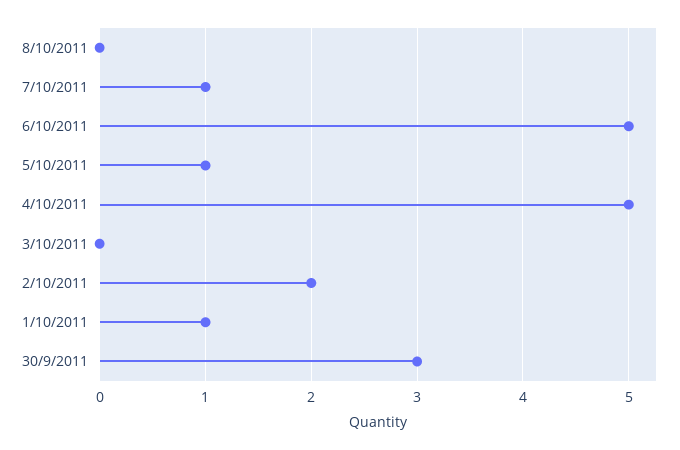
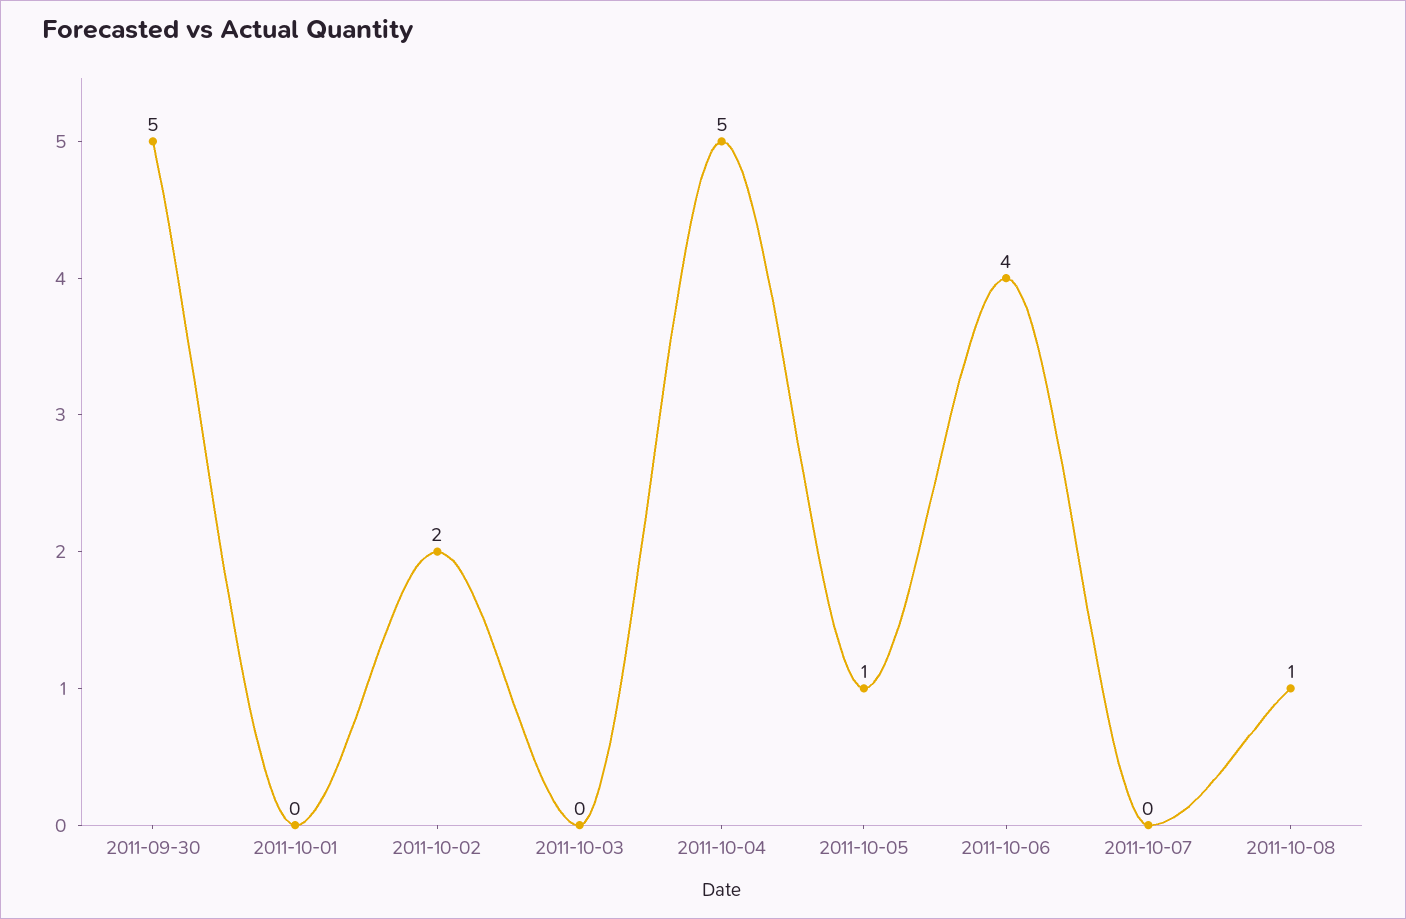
  {
-   "8/10/2011": 0,
+   "8/10/2011": 1,
-   "7/10/2011": 1,
+   "7/10/2011": 0,
-   "6/10/2011": 5,
+   "6/10/2011": 4,
    "5/10/2011": 1,
    "4/10/2011": 5,
    "3/10/2011": 0,
    "2/10/2011": 2,
-   "1/10/2011": 1,
+   "1/10/2011": 0,
-   "30/9/2011": 3
+   "30/9/2011": 5
  }

